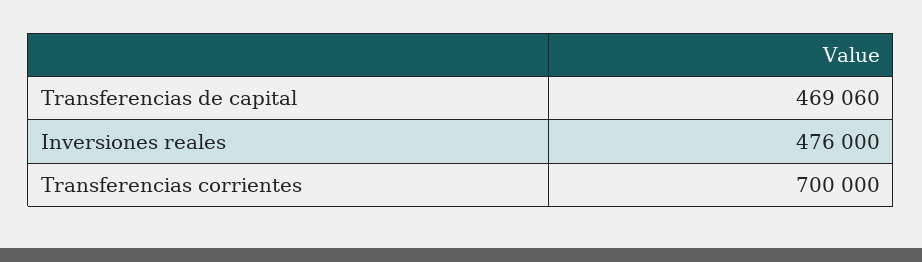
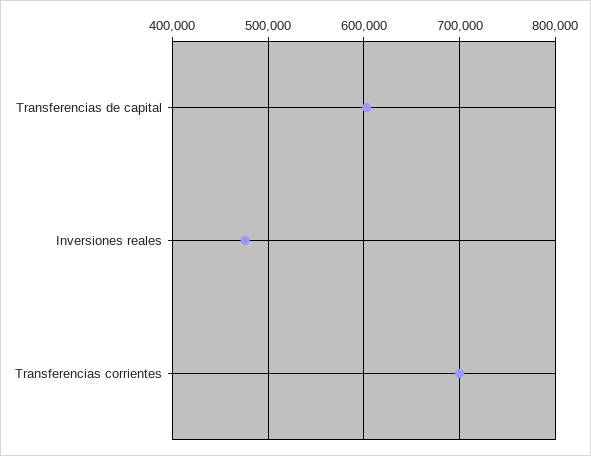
  {
-   "Transferencias de capital": 469060,
+   "Transferencias de capital": 600000,
    "Inversiones reales": 476000,
    "Transferencias corrientes": 700000
  }

